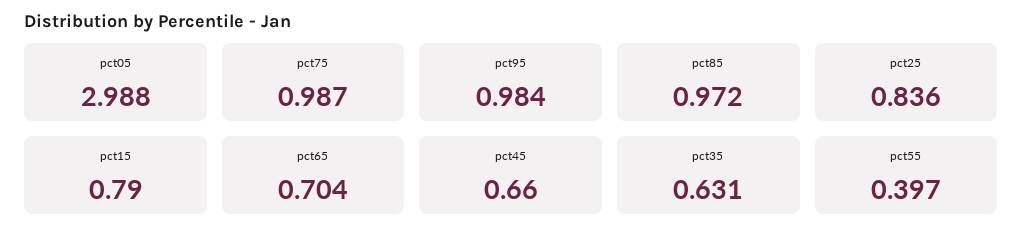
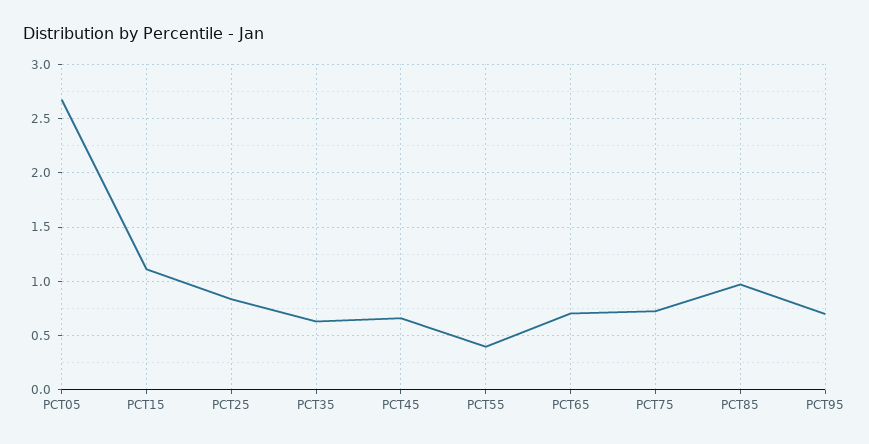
  {
-   "pct05": 2.988,
+   "pct05": 2.7,
-   "pct75": 0.987,
+   "pct75": 0.7,
-   "pct95": 0.984,
+   "pct95": 0.7,
    "pct85": 0.972,
    "pct25": 0.836,
-   "pct15": 0.79,
+   "pct15": 1.1,
    "pct65": 0.704,
    "pct45": 0.66,
    "pct35": 0.631,
    "pct55": 0.397
  }

